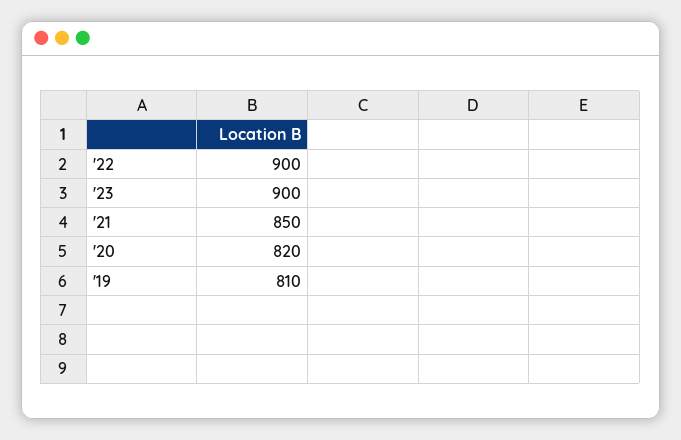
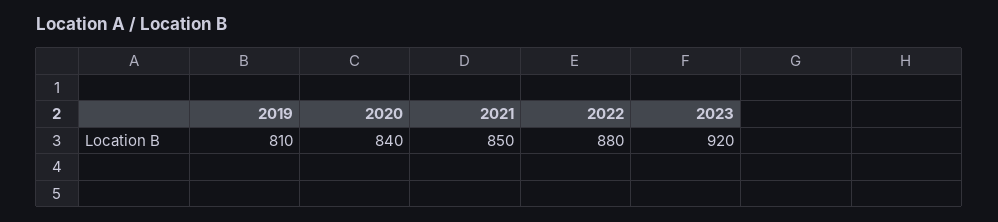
  {
-   "'22": 900,
+   "'22": 880,
-   "'23": 900,
+   "'23": 920,
    "'21": 850,
-   "'20": 820,
+   "'20": 840,
    "'19": 810
  }

